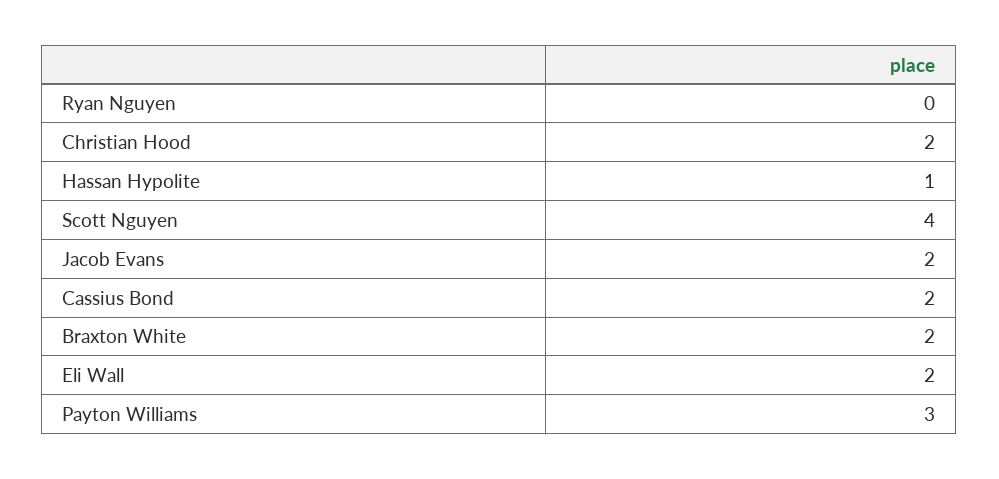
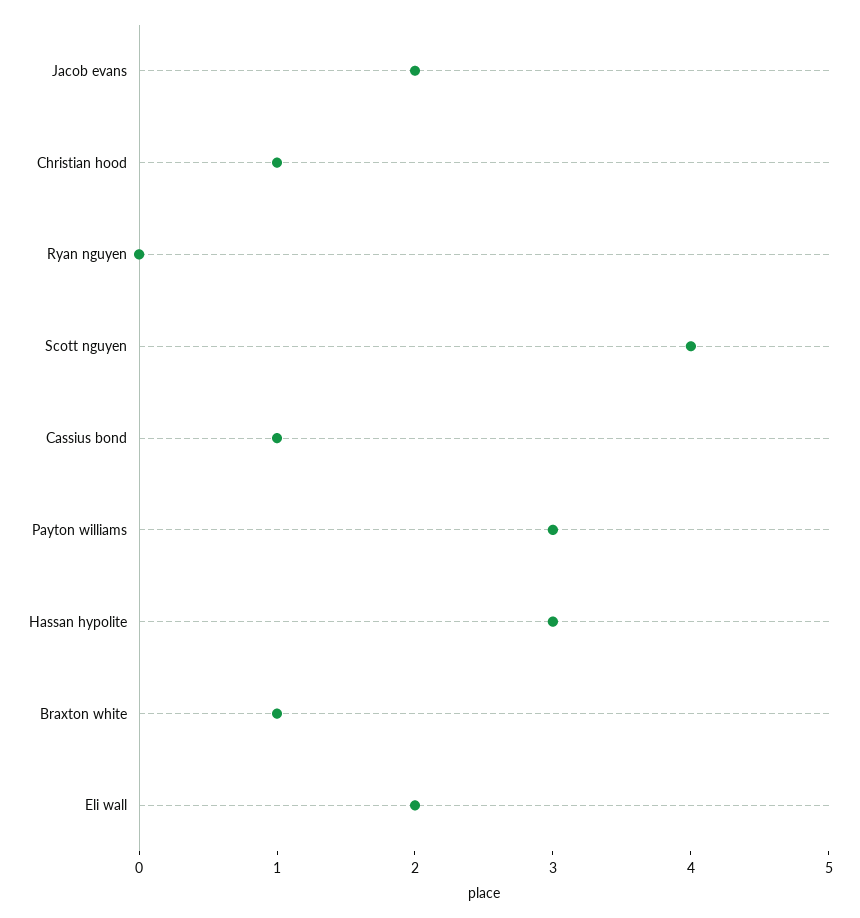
  {
    "Ryan Nguyen": 0,
-   "Christian Hood": 2,
+   "Christian Hood": 1,
-   "Hassan Hypolite": 1,
+   "Hassan Hypolite": 3,
    "Scott Nguyen": 4,
    "Jacob Evans": 2,
-   "Cassius Bond": 2,
+   "Cassius Bond": 1,
-   "Braxton White": 2,
+   "Braxton White": 1,
    "Eli Wall": 2,
    "Payton Williams": 3
  }

